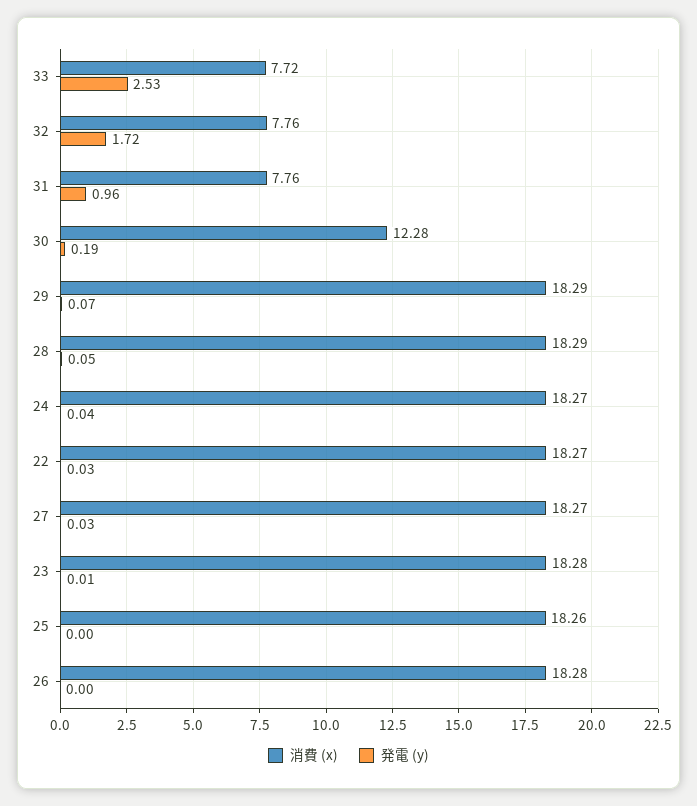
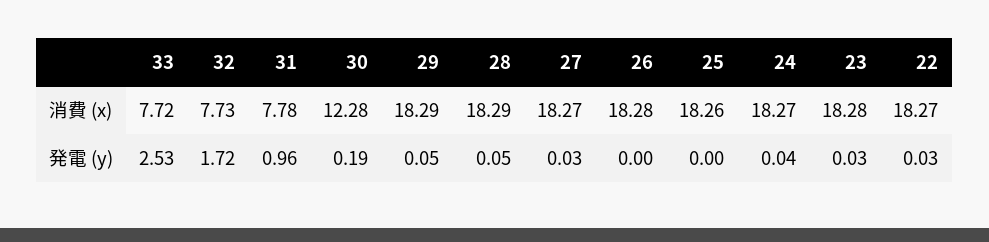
  {
    "消費 (x)": {
      "33": 7.72,
-     "32": 7.76,
+     "32": 7.73,
-     "31": 7.76,
+     "31": 7.78,
      "30": 12.28,
      "29": 18.29,
      "28": 18.29,
      "24": 18.27,
      "22": 18.27,
      "27": 18.27,
      "23": 18.28,
      "25": 18.26,
      "26": 18.28
    },
    "発電 (y)": {
      "33": 2.53,
      "32": 1.72,
      "31": 0.96,
      "30": 0.19,
-     "29": 0.07,
+     "29": 0.05,
      "28": 0.05,
      "24": 0.04,
      "22": 0.03,
      "27": 0.03,
-     "23": 0.01,
+     "23": 0.03,
      "25": 0,
      "26": 0
    }
  }

